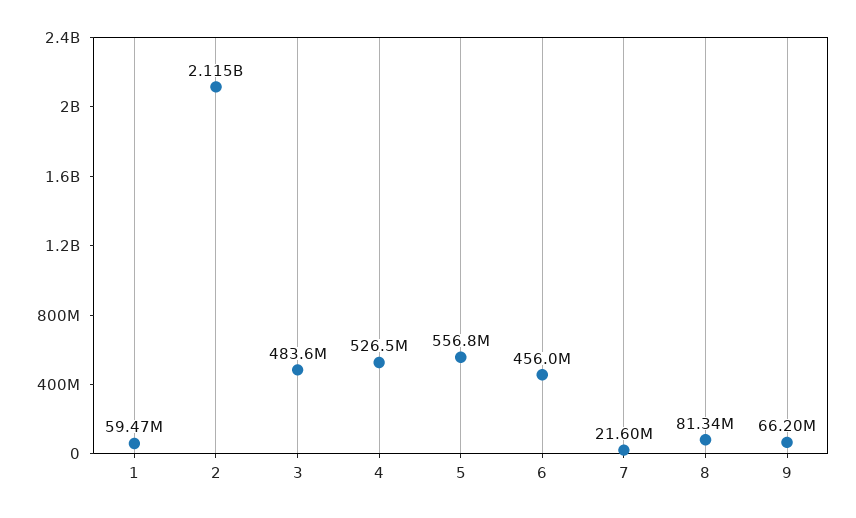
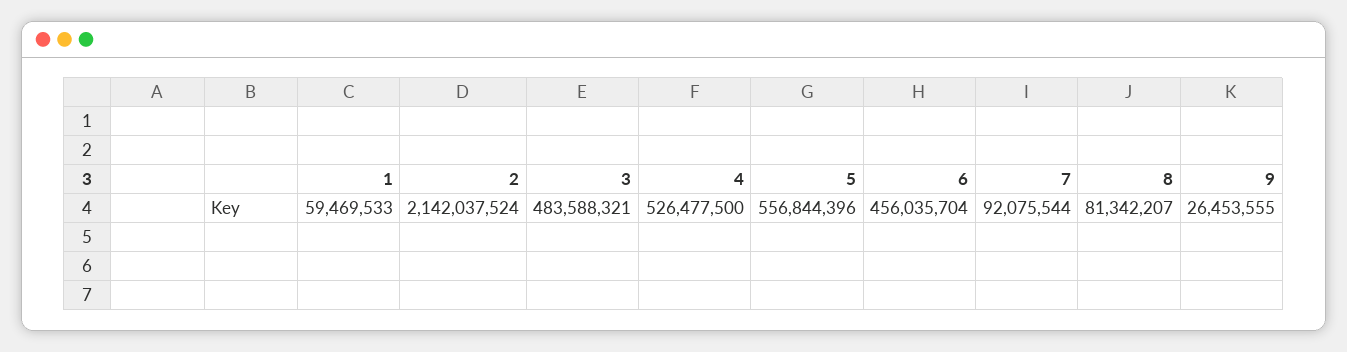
  {
    "1": 59469533,
-   "2": 2115000000,
+   "2": 2142037524,
    "3": 483588321,
    "4": 526477500,
    "5": 556844396,
    "6": 456035704,
-   "7": 21600000,
+   "7": 92075544,
    "8": 81342207,
-   "9": 66200000
+   "9": 26453555
  }

